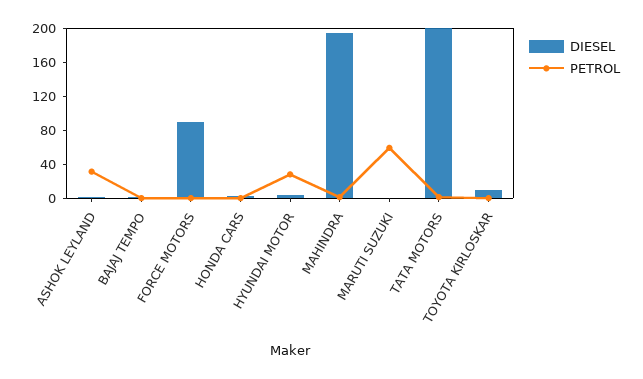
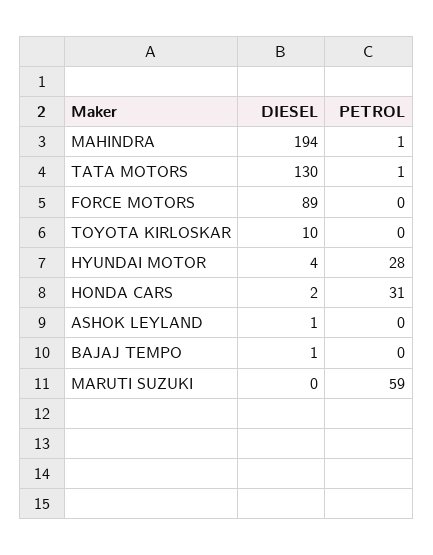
  {
    "DIESEL": {
      "ASHOK LEYLAND": 1,
      "BAJAJ TEMPO": 1,
      "FORCE MOTORS": 89,
      "HONDA CARS": 2,
      "HYUNDAI MOTOR": 4,
      "MAHINDRA": 194,
      "MARUTI SUZUKI": 0,
-     "TATA MOTORS": 200,
+     "TATA MOTORS": 130,
      "TOYOTA KIRLOSKAR": 10
    },
    "PETROL": {
-     "ASHOK LEYLAND": 30,
+     "ASHOK LEYLAND": 0,
      "BAJAJ TEMPO": 0,
      "FORCE MOTORS": 0,
-     "HONDA CARS": 0,
+     "HONDA CARS": 31,
      "HYUNDAI MOTOR": 28,
      "MAHINDRA": 1,
      "MARUTI SUZUKI": 59,
      "TATA MOTORS": 1,
      "TOYOTA KIRLOSKAR": 0
    }
  }

